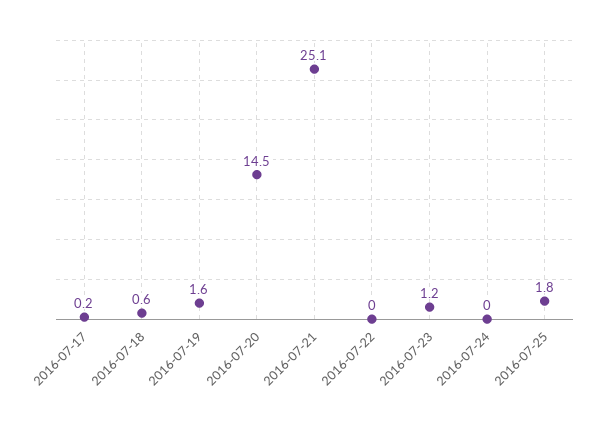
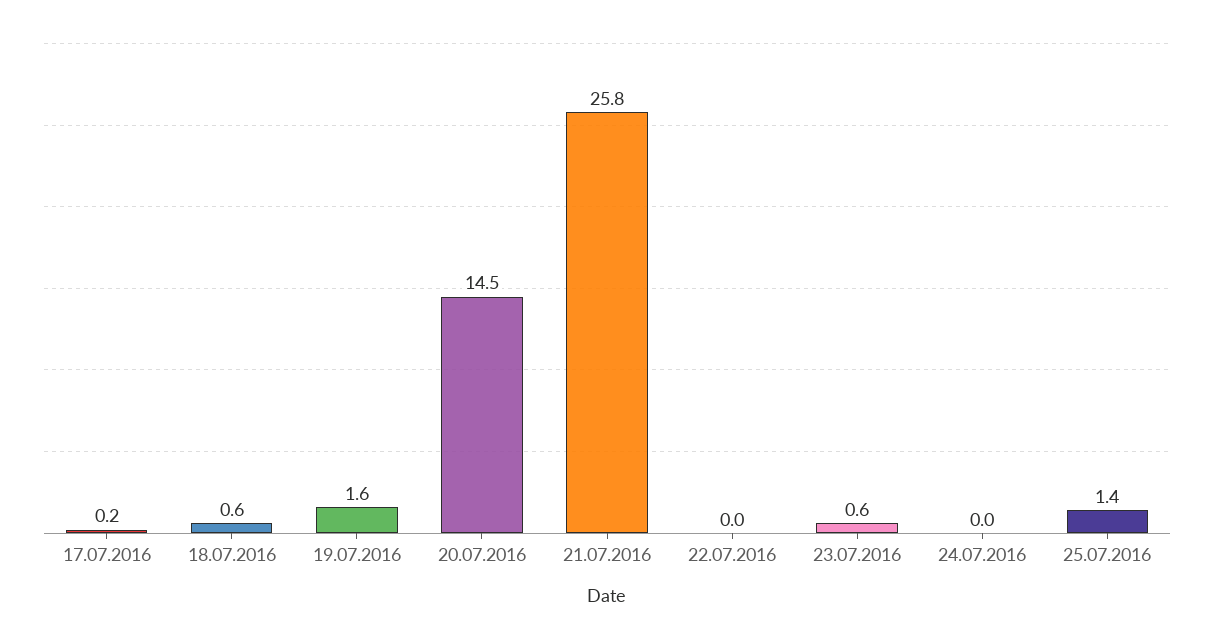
  {
    "2016-07-17": 0.2,
    "2016-07-18": 0.6,
    "2016-07-19": 1.6,
    "2016-07-20": 14.5,
-   "2016-07-21": 25.1,
+   "2016-07-21": 25.8,
    "2016-07-22": 0,
-   "2016-07-23": 1.2,
+   "2016-07-23": 0.6,
    "2016-07-24": 0,
-   "2016-07-25": 1.8
+   "2016-07-25": 1.4
  }

